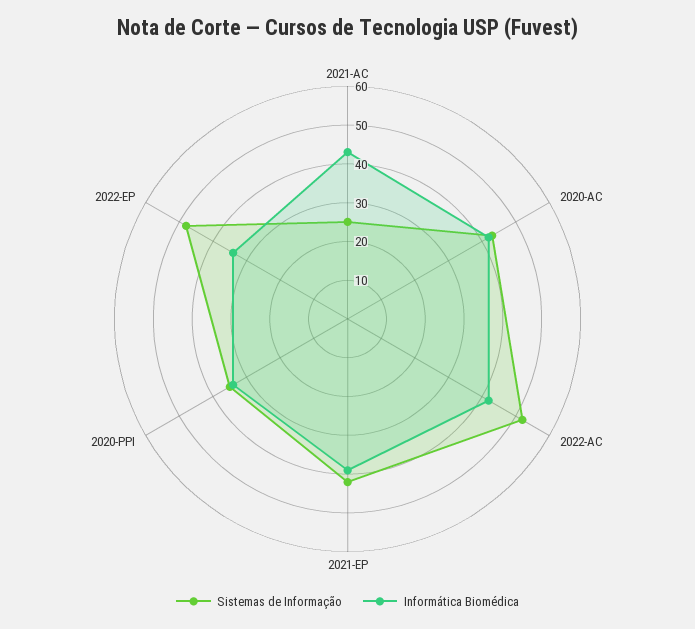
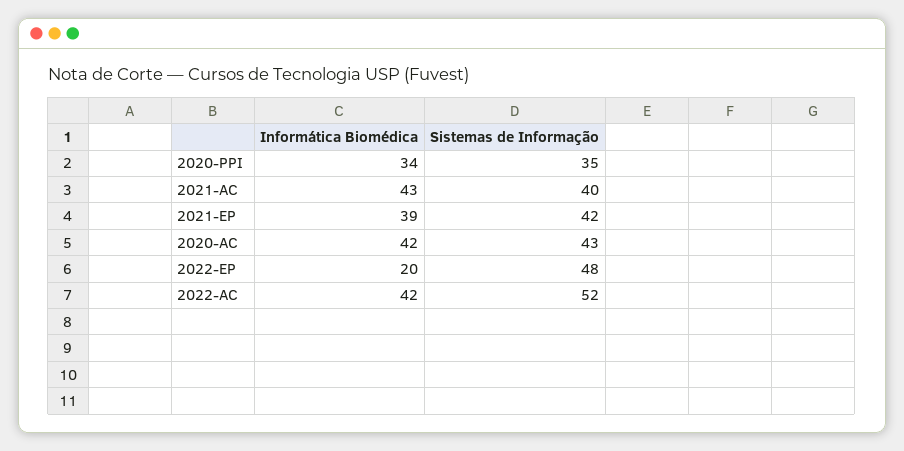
  {
    "Sistemas de Informação": {
-     "2021-AC": 25,
+     "2021-AC": 40,
      "2020-AC": 43,
      "2022-AC": 52,
      "2021-EP": 42,
      "2020-PPI": 35,
      "2022-EP": 48
    },
    "Informática Biomédica": {
      "2021-AC": 43,
      "2020-AC": 42,
      "2022-AC": 42,
      "2021-EP": 39,
      "2020-PPI": 34,
-     "2022-EP": 35
+     "2022-EP": 20
    }
  }

